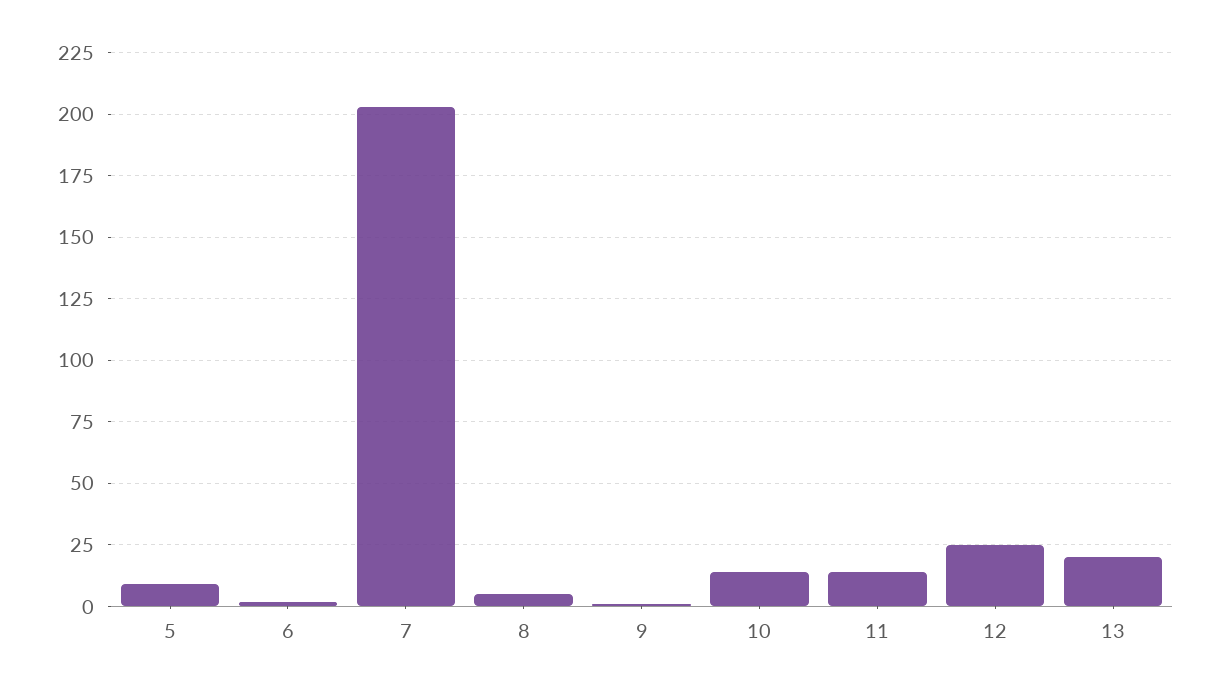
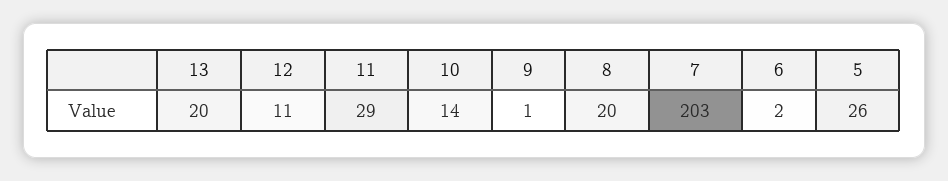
  {
-   "5": 10,
+   "5": 26,
    "6": 2,
    "7": 203,
-   "8": 5,
+   "8": 20,
    "9": 1,
    "10": 14,
-   "11": 15,
+   "11": 29,
-   "12": 25,
+   "12": 11,
    "13": 20
  }

